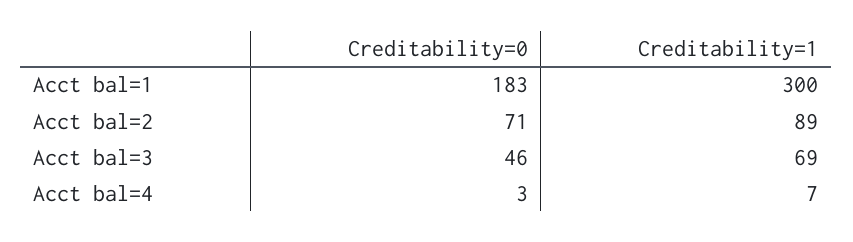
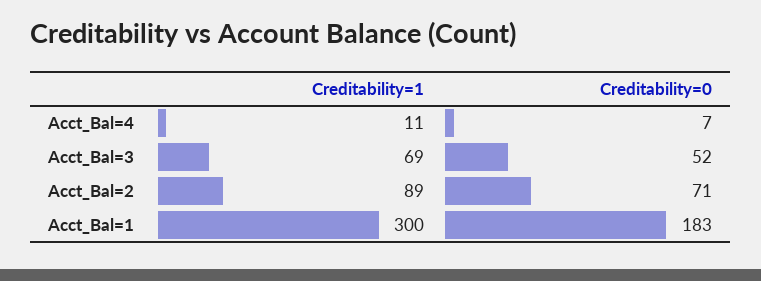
  {
    "Creditability=0": {
      "Acct bal=1": 183,
      "Acct bal=2": 71,
-     "Acct bal=3": 46,
+     "Acct bal=3": 52,
-     "Acct bal=4": 3
+     "Acct bal=4": 7
    },
    "Creditability=1": {
      "Acct bal=1": 300,
      "Acct bal=2": 89,
      "Acct bal=3": 69,
-     "Acct bal=4": 7
+     "Acct bal=4": 11
    }
  }

